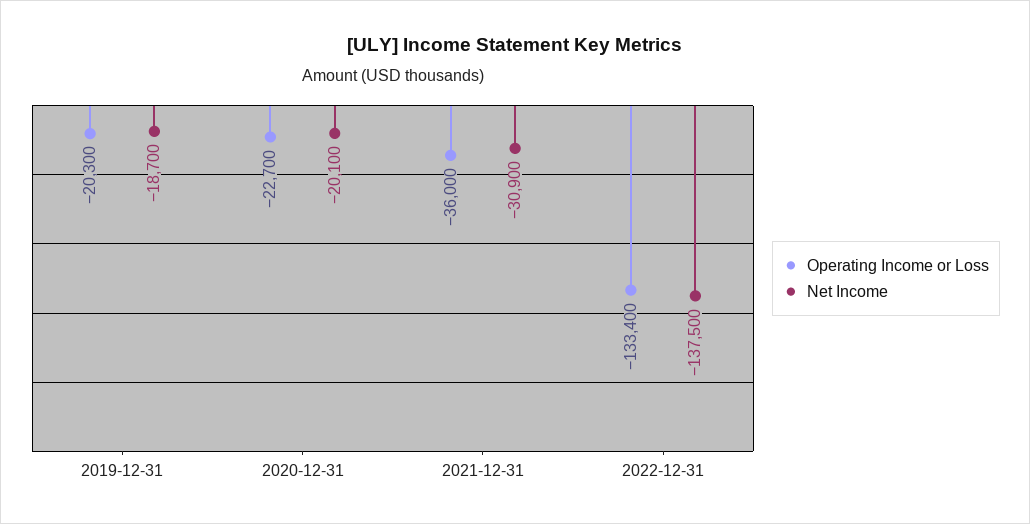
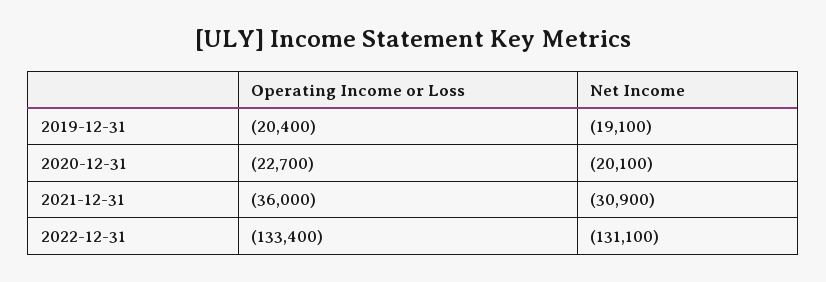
  {
    "Operating Income or Loss": {
-     "2019-12-31": -20300,
+     "2019-12-31": -20400,
      "2020-12-31": -22700,
      "2021-12-31": -36000,
      "2022-12-31": -133400
    },
    "Net Income": {
-     "2019-12-31": -18700,
+     "2019-12-31": -19100,
      "2020-12-31": -20100,
      "2021-12-31": -30900,
-     "2022-12-31": -137500
+     "2022-12-31": -131100
    }
  }

